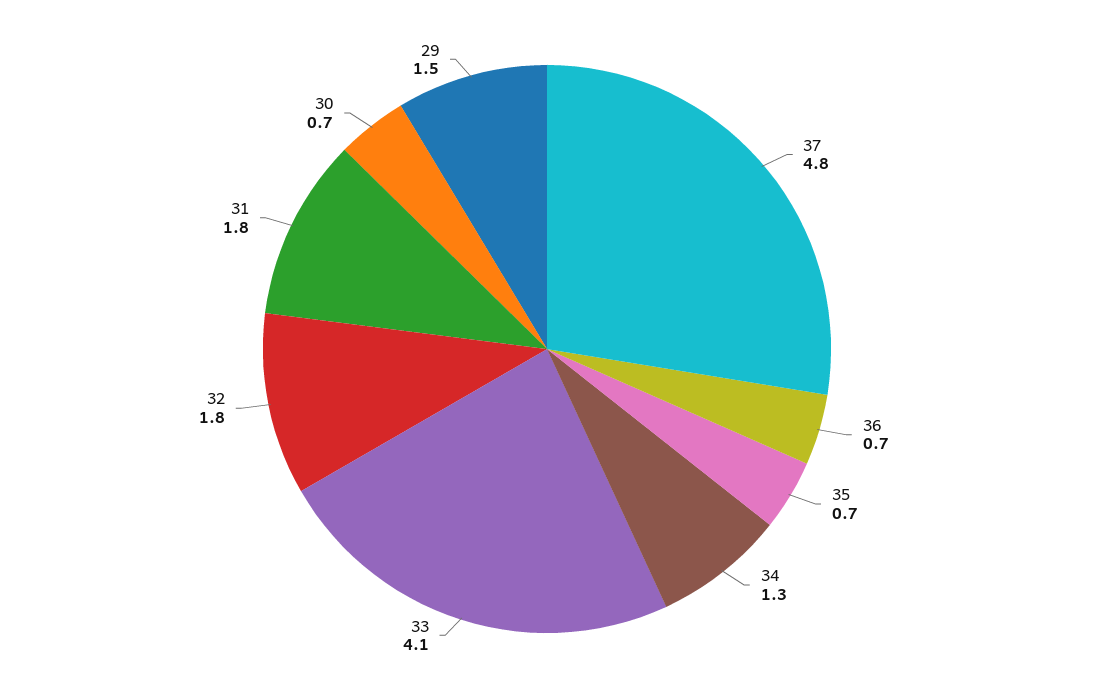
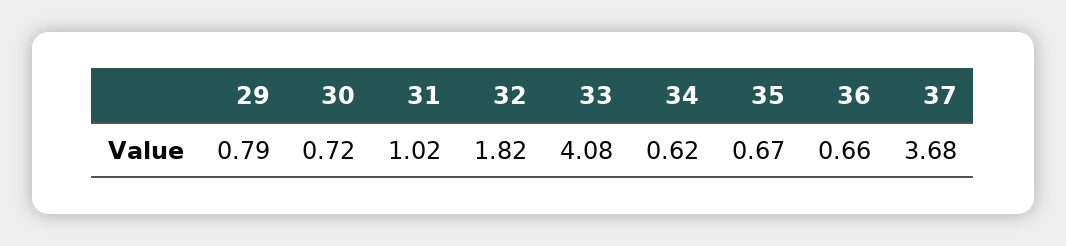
  {
-   "37": 4.8,
+   "37": 3.68,
    "36": 0.66,
    "35": 0.67,
-   "34": 1.3,
+   "34": 0.62,
    "33": 4.08,
    "32": 1.82,
-   "31": 1.8,
+   "31": 1.02,
    "30": 0.72,
-   "29": 1.5
+   "29": 0.79
  }

